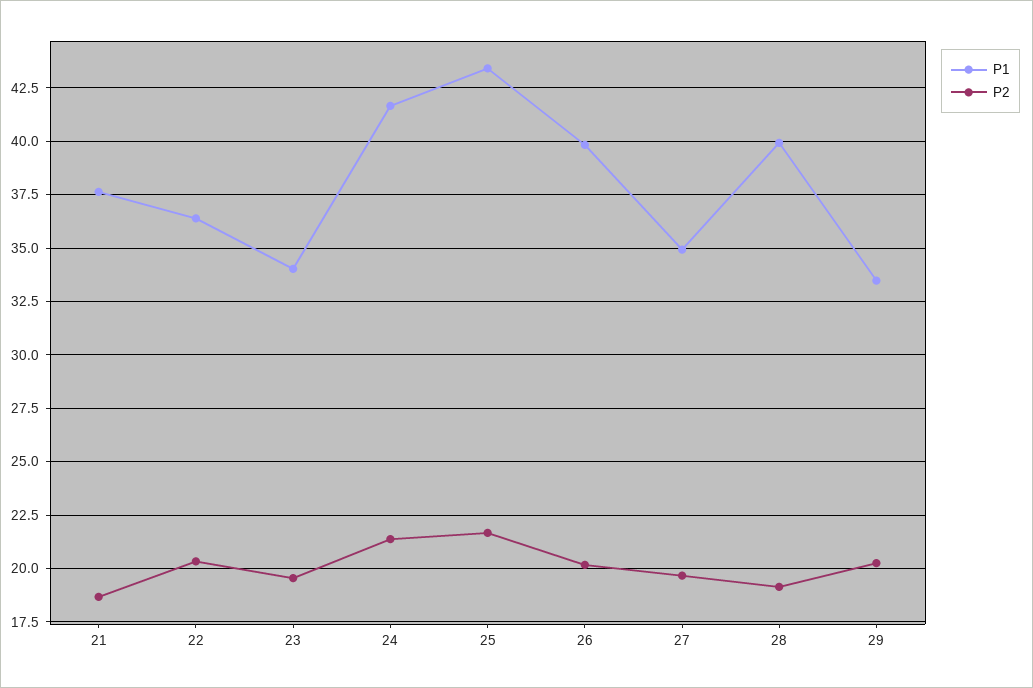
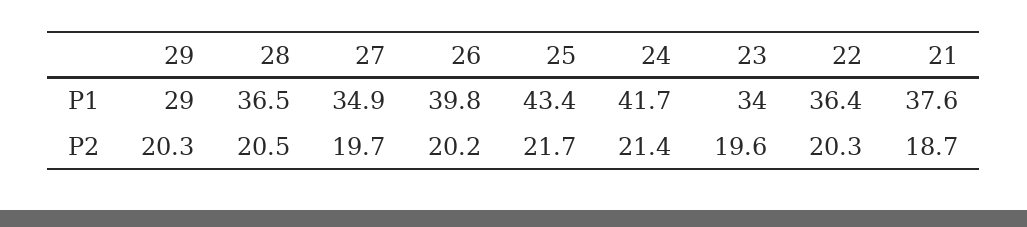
  {
    "P1": {
      "21": 37.6,
      "22": 36.4,
      "23": 34,
      "24": 41.7,
      "25": 43.4,
      "26": 39.8,
      "27": 34.9,
-     "28": 40,
+     "28": 36.5,
-     "29": 33.5
+     "29": 29
    },
    "P2": {
      "21": 18.7,
      "22": 20.3,
      "23": 19.6,
      "24": 21.4,
      "25": 21.7,
      "26": 20.2,
      "27": 19.7,
-     "28": 19,
+     "28": 20.5,
      "29": 20.3
    }
  }

